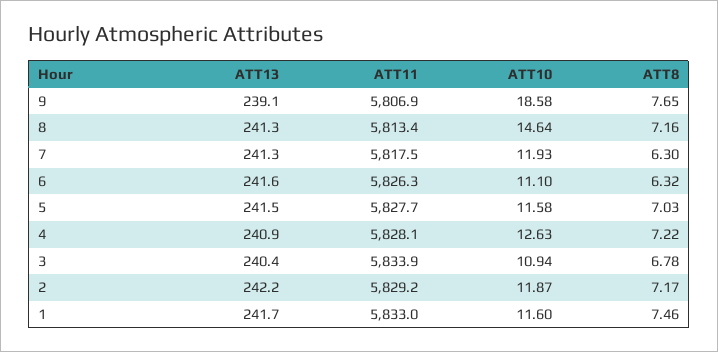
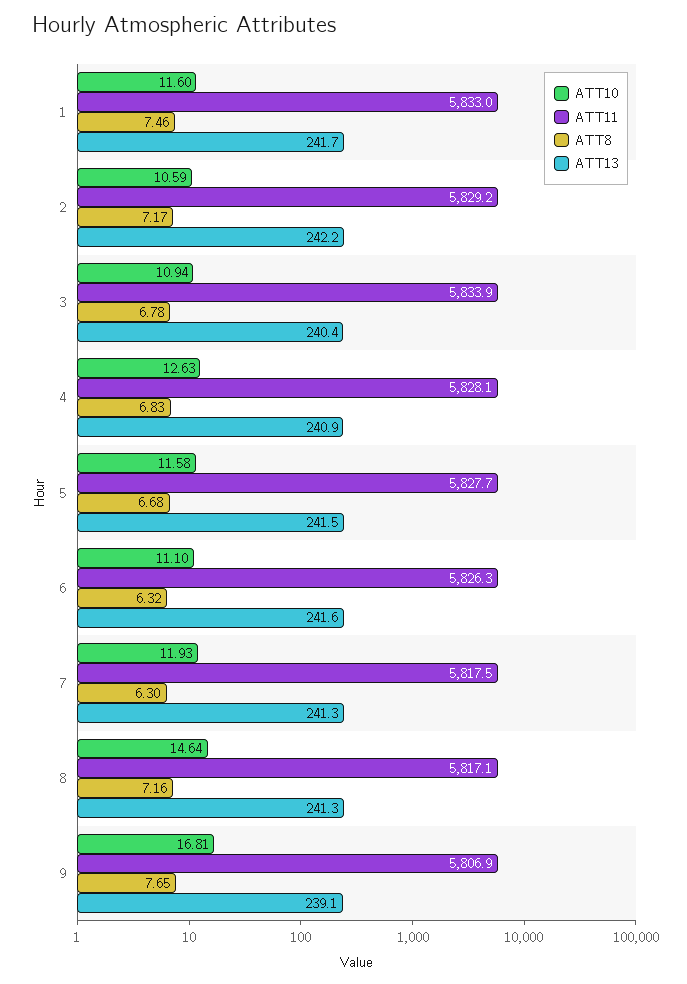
  {
    "ATT13": {
      "9": 239.1,
      "8": 241.3,
      "7": 241.3,
      "6": 241.6,
      "5": 241.5,
      "4": 240.9,
      "3": 240.4,
      "2": 242.2,
      "1": 241.7
    },
    "ATT11": {
      "9": 5806.9,
-     "8": 5813.4,
+     "8": 5817.1,
      "7": 5817.5,
      "6": 5826.3,
      "5": 5827.7,
      "4": 5828.1,
      "3": 5833.9,
      "2": 5829.2,
      "1": 5833
    },
    "ATT10": {
-     "9": 18.58,
+     "9": 16.81,
      "8": 14.64,
      "7": 11.93,
      "6": 11.1,
      "5": 11.58,
      "4": 12.63,
      "3": 10.94,
-     "2": 11.87,
+     "2": 10.59,
      "1": 11.6
    },
    "ATT8": {
      "9": 7.65,
      "8": 7.16,
      "7": 6.3,
      "6": 6.32,
-     "5": 7.03,
+     "5": 6.68,
-     "4": 7.22,
+     "4": 6.83,
      "3": 6.78,
      "2": 7.17,
      "1": 7.46
    }
  }

